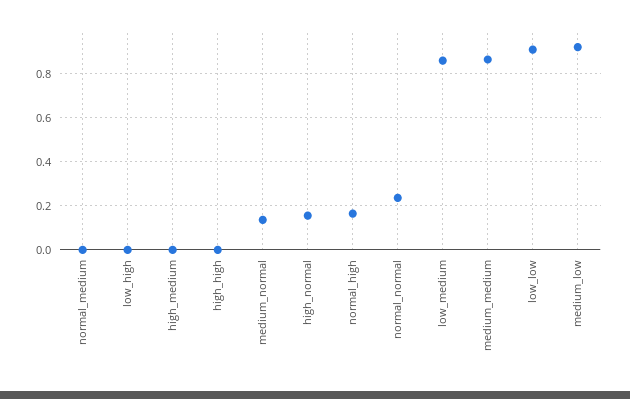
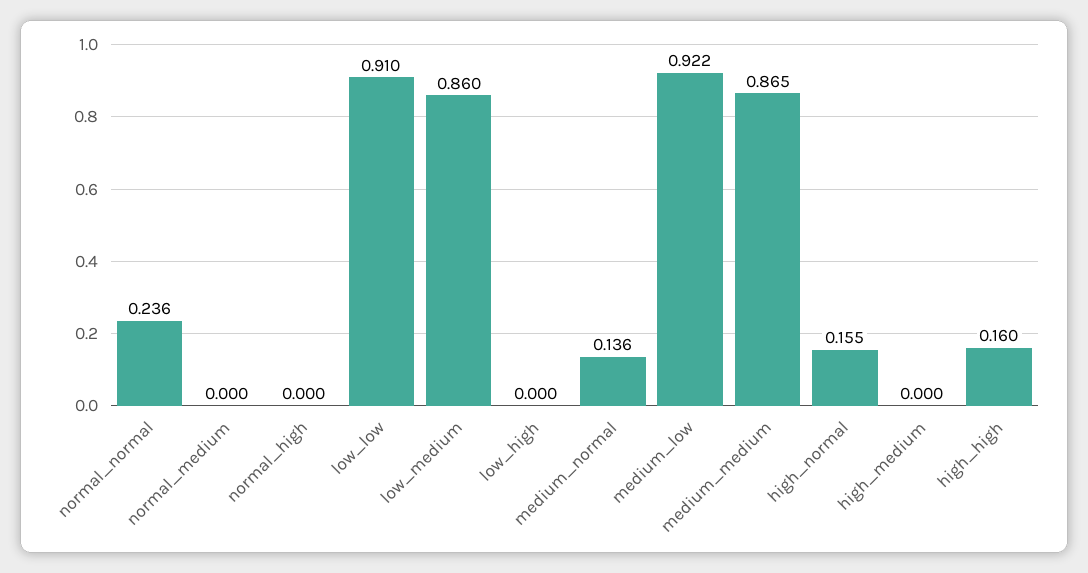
  {
    "normal_medium": 0,
    "low_high": 0,
    "high_medium": 0,
-   "high_high": 0,
+   "high_high": 0.16,
    "medium_normal": 0.136,
    "high_normal": 0.155,
-   "normal_high": 0.15,
+   "normal_high": 0,
    "normal_normal": 0.236,
    "low_medium": 0.86,
    "medium_medium": 0.865,
    "low_low": 0.91,
    "medium_low": 0.922
  }

